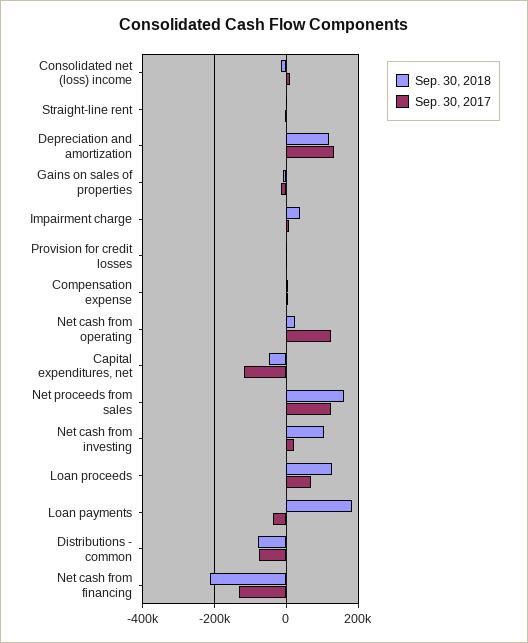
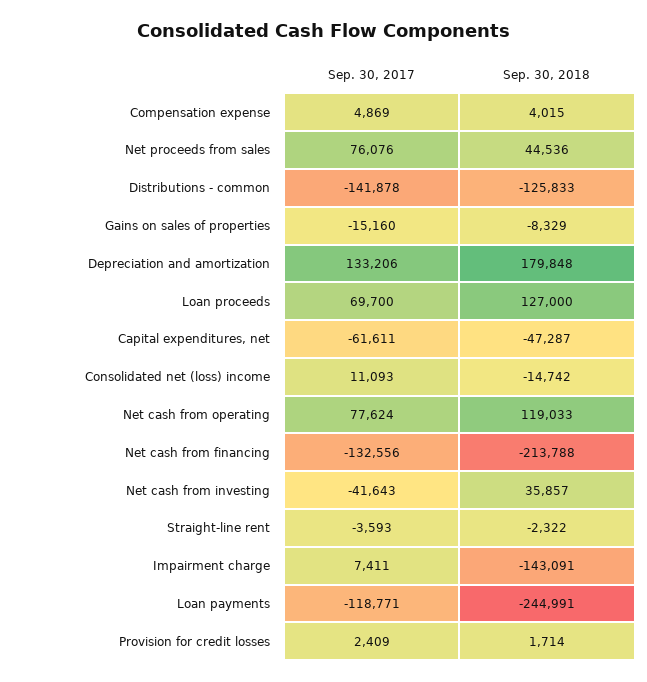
  {
    "Sep. 30, 2018": {
      "Consolidated net (loss) income": -14742,
      "Straight-line rent": -2322,
-     "Depreciation and amortization": 120000,
+     "Depreciation and amortization": 179848,
      "Gains on sales of properties": -8329,
-     "Impairment charge": 40000,
+     "Impairment charge": -143091,
      "Provision for credit losses": 1714,
      "Compensation expense": 4015,
-     "Net cash from operating": 20000,
+     "Net cash from operating": 119033,
      "Capital expenditures, net": -47287,
-     "Net proceeds from sales": 160000,
+     "Net proceeds from sales": 44536,
-     "Net cash from investing": 100000,
+     "Net cash from investing": 35857,
      "Loan proceeds": 127000,
-     "Loan payments": 180000,
+     "Loan payments": -244991,
-     "Distributions - common": -80000,
+     "Distributions - common": -125833,
      "Net cash from financing": -213788
    },
    "Sep. 30, 2017": {
      "Consolidated net (loss) income": 11093,
      "Straight-line rent": -3593,
      "Depreciation and amortization": 133206,
      "Gains on sales of properties": -15160,
      "Impairment charge": 7411,
      "Provision for credit losses": 2409,
      "Compensation expense": 4869,
-     "Net cash from operating": 120000,
+     "Net cash from operating": 77624,
-     "Capital expenditures, net": -120000,
+     "Capital expenditures, net": -61611,
-     "Net proceeds from sales": 120000,
+     "Net proceeds from sales": 76076,
-     "Net cash from investing": 20000,
+     "Net cash from investing": -41643,
      "Loan proceeds": 69700,
-     "Loan payments": -40000,
+     "Loan payments": -118771,
-     "Distributions - common": -80000,
+     "Distributions - common": -141878,
      "Net cash from financing": -132556
    }
  }

